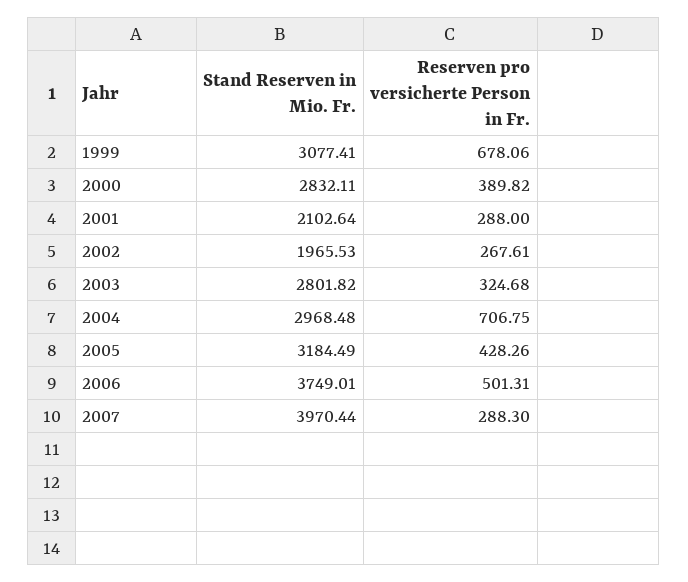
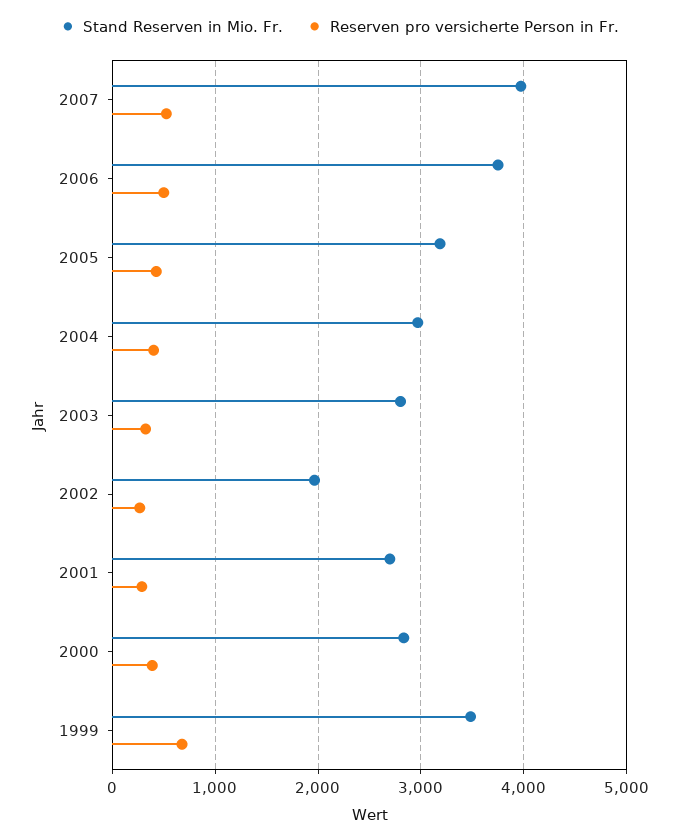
  {
    "Stand Reserven in Mio. Fr.": {
-     "1999": 3077.41,
+     "1999": 3500,
      "2000": 2832.11,
-     "2001": 2102.64,
+     "2001": 2700,
      "2002": 1965.53,
      "2003": 2801.82,
      "2004": 2968.48,
      "2005": 3184.49,
      "2006": 3749.01,
      "2007": 3970.44
    },
    "Reserven pro versicherte Person in Fr.": {
      "1999": 678.06,
      "2000": 389.82,
      "2001": 288,
      "2002": 267.61,
      "2003": 324.68,
-     "2004": 706.75,
+     "2004": 400,
      "2005": 428.26,
      "2006": 501.31,
-     "2007": 288.3
+     "2007": 500
    }
  }

